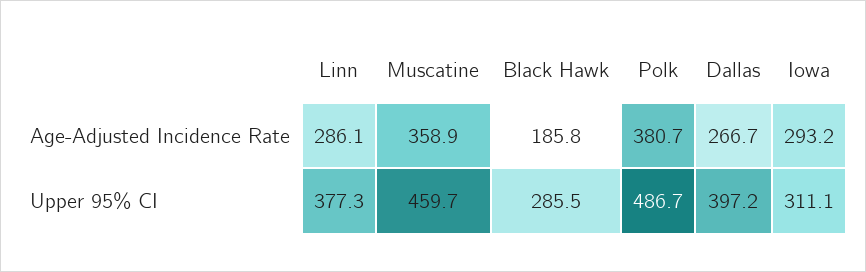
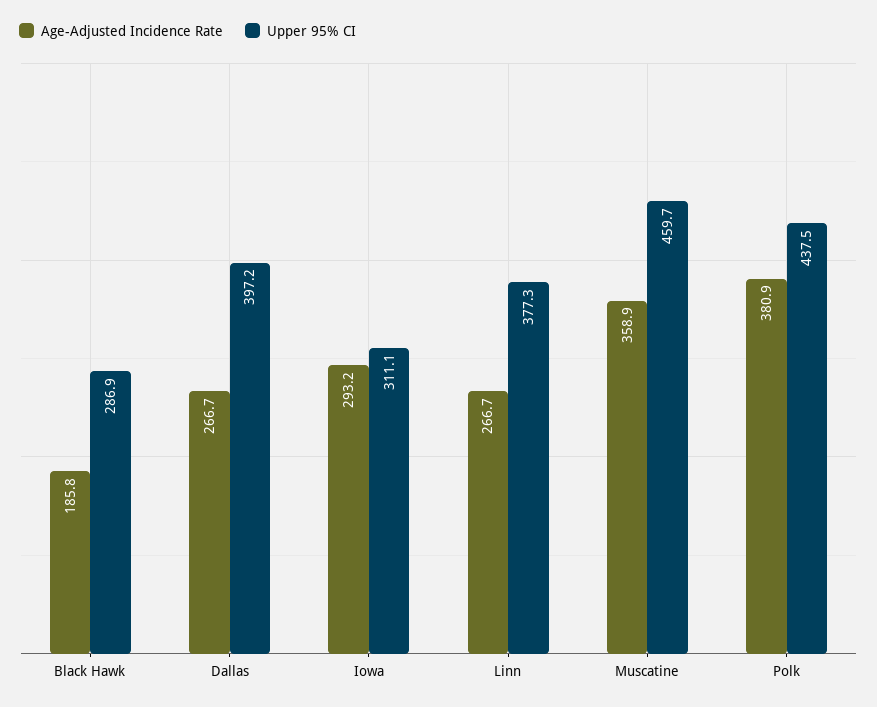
  {
    "Age-Adjusted Incidence Rate": {
-     "Linn": 286.1,
+     "Linn": 266.7,
      "Muscatine": 358.9,
      "Black Hawk": 185.8,
-     "Polk": 380.7,
+     "Polk": 380.9,
      "Dallas": 266.7,
      "Iowa": 293.2
    },
    "Upper 95% CI": {
      "Linn": 377.3,
      "Muscatine": 459.7,
-     "Black Hawk": 285.5,
+     "Black Hawk": 286.9,
-     "Polk": 486.7,
+     "Polk": 437.5,
      "Dallas": 397.2,
      "Iowa": 311.1
    }
  }

